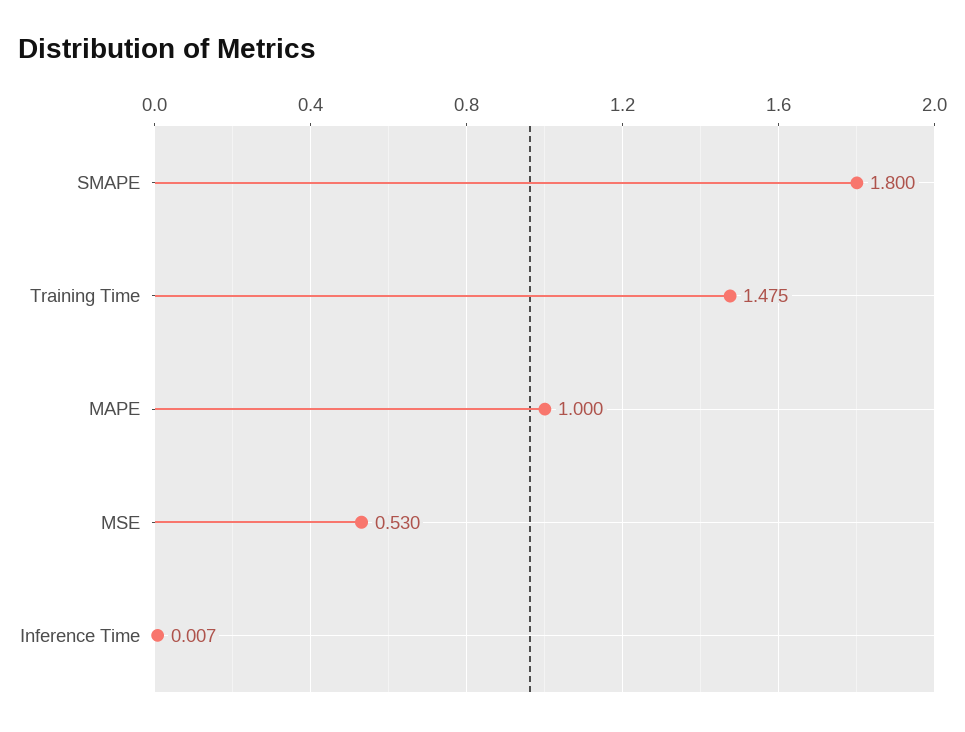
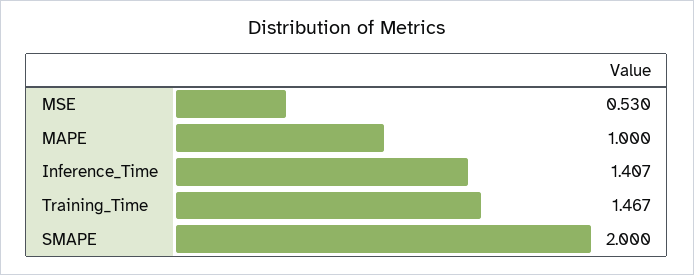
  {
-   "SMAPE": 1.8,
+   "SMAPE": 2,
-   "Training Time": 1.475,
+   "Training Time": 1.467,
    "MAPE": 1,
    "MSE": 0.53,
-   "Inference Time": 0.007
+   "Inference Time": 1.407
  }

